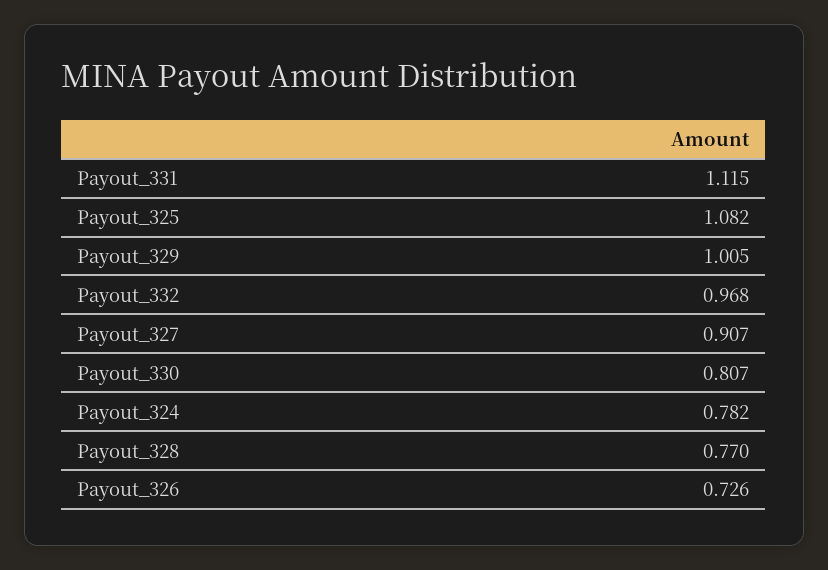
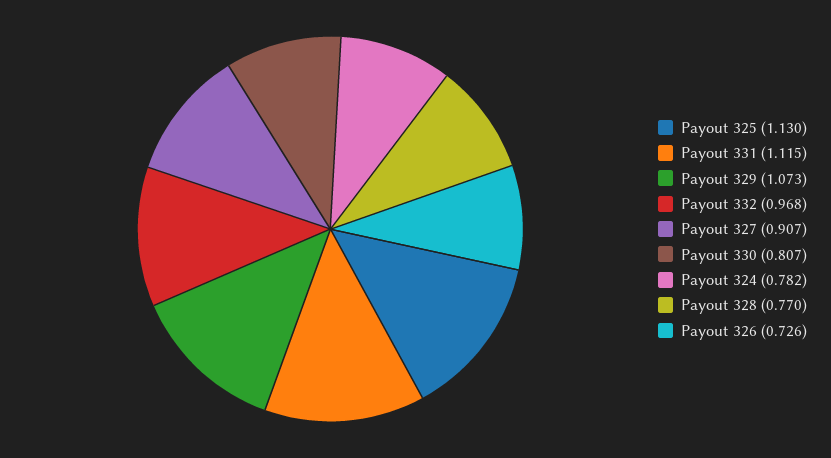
  {
    "Payout_331": 1.115,
-   "Payout_325": 1.082,
+   "Payout_325": 1.13,
-   "Payout_329": 1.005,
+   "Payout_329": 1.073,
    "Payout_332": 0.968,
    "Payout_327": 0.907,
    "Payout_330": 0.807,
    "Payout_324": 0.782,
    "Payout_328": 0.77,
    "Payout_326": 0.726
  }

